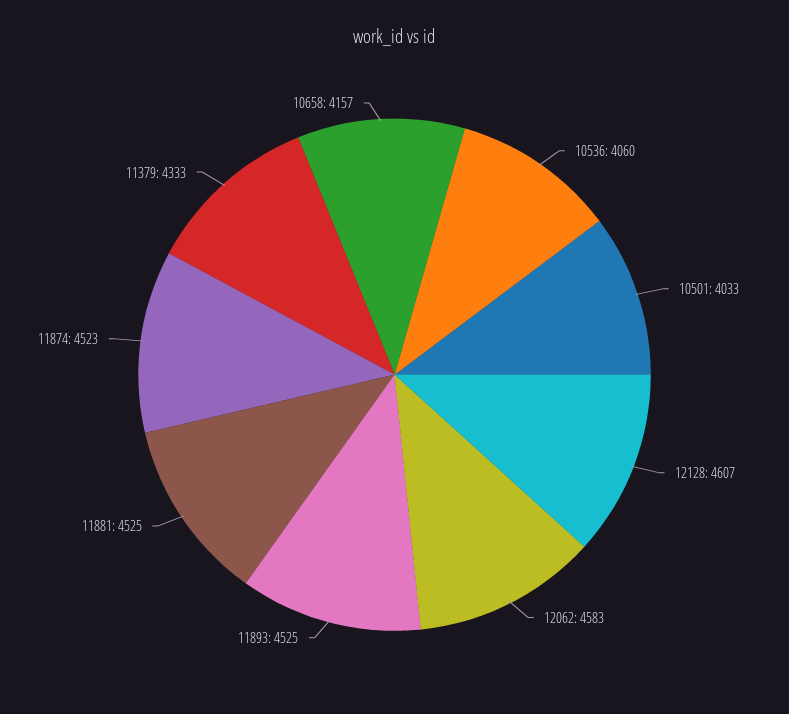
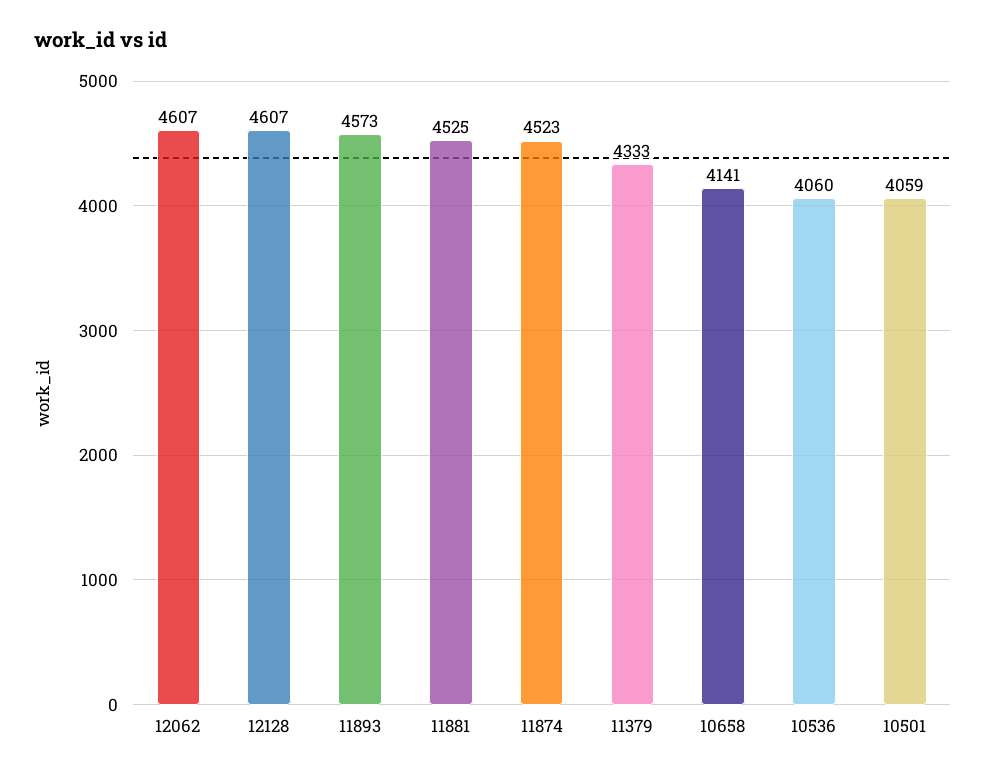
  {
    "10536": 4060,
-   "10501": 4033,
+   "10501": 4059,
    "12128": 4607,
-   "12062": 4583,
+   "12062": 4607,
-   "11893": 4525,
+   "11893": 4573,
    "11881": 4525,
    "11874": 4523,
    "11379": 4333,
-   "10658": 4157
+   "10658": 4141
  }

